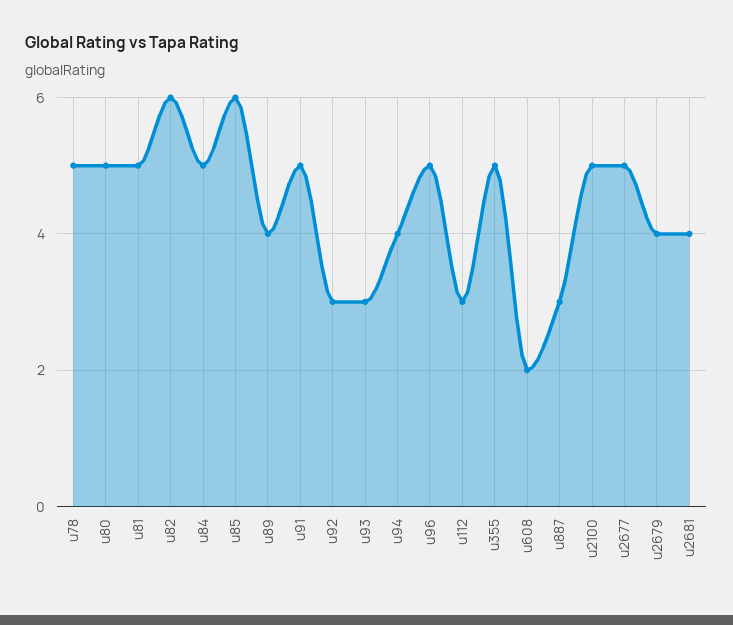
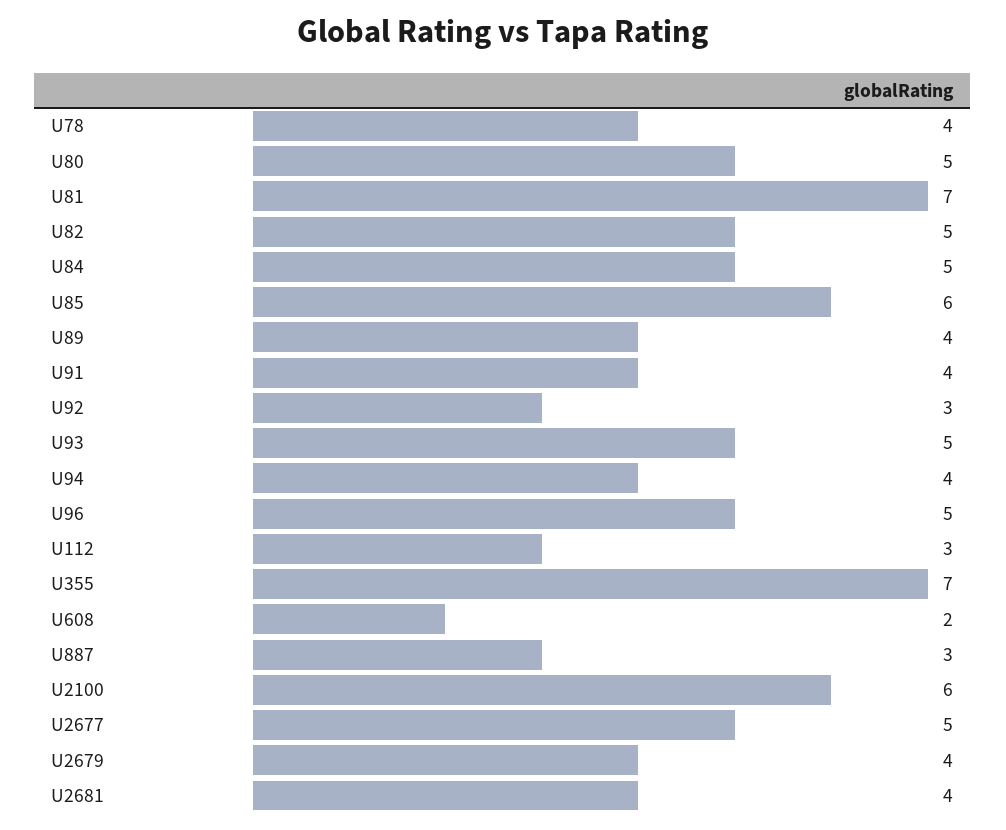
  {
-   "u78": 5,
+   "u78": 4,
    "u80": 5,
-   "u81": 5,
+   "u81": 7,
-   "u82": 6,
+   "u82": 5,
    "u84": 5,
    "u85": 6,
    "u89": 4,
-   "u91": 5,
+   "u91": 4,
    "u92": 3,
-   "u93": 3,
+   "u93": 5,
    "u94": 4,
    "u96": 5,
    "u112": 3,
-   "u355": 5,
+   "u355": 7,
    "u608": 2,
    "u887": 3,
-   "u2100": 5,
+   "u2100": 6,
    "u2677": 5,
    "u2679": 4,
    "u2681": 4
  }

